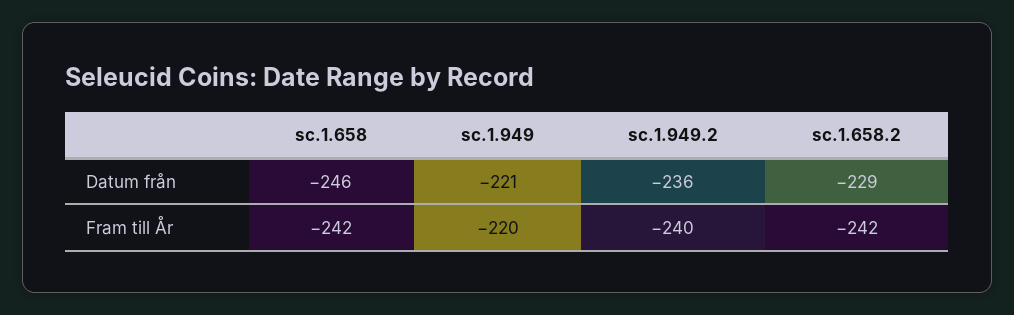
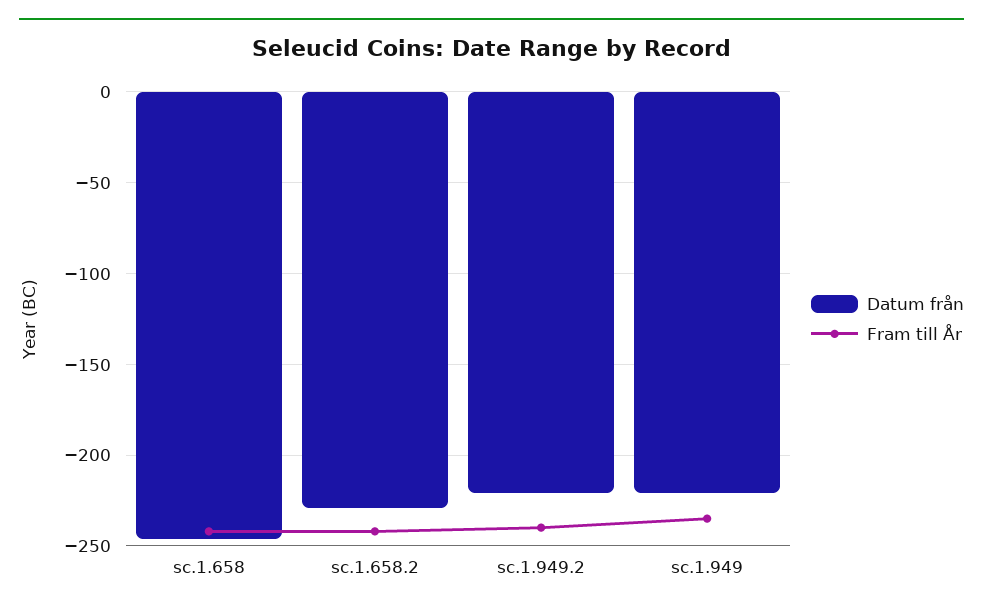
  {
    "Datum från": {
      "sc.1.658": -246,
      "sc.1.949": -221,
-     "sc.1.949.2": -236,
+     "sc.1.949.2": -220,
      "sc.1.658.2": -229
    },
    "Fram till År": {
      "sc.1.658": -242,
-     "sc.1.949": -220,
+     "sc.1.949": -235,
      "sc.1.949.2": -240,
      "sc.1.658.2": -242
    }
  }

